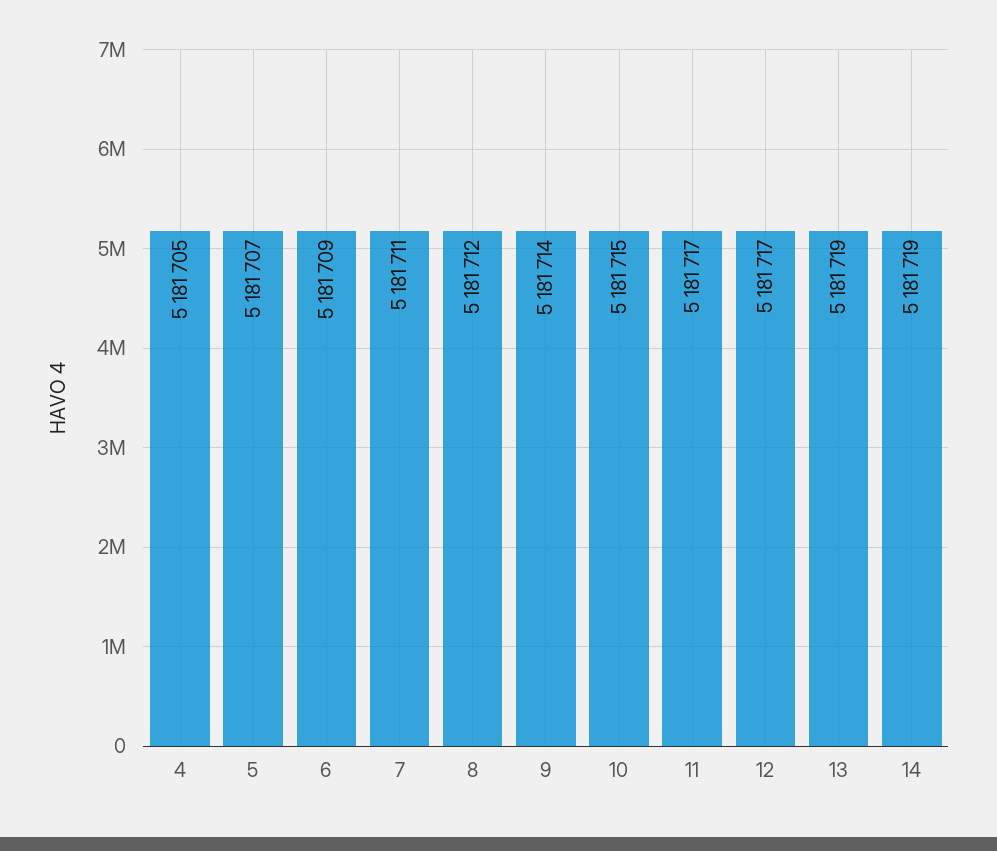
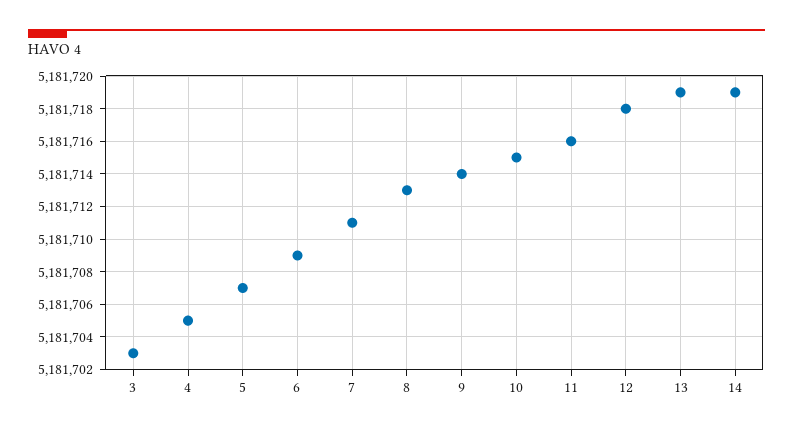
  {
    "4": 5181705,
    "5": 5181707,
    "6": 5181709,
    "7": 5181711,
-   "8": 5181712,
+   "8": 5181713,
    "9": 5181714,
    "10": 5181715,
-   "11": 5181717,
+   "11": 5181716,
-   "12": 5181717,
+   "12": 5181718,
    "13": 5181719,
-   "14": 5181719
+   "14": 5181719,
+   "3": 5181703
  }

